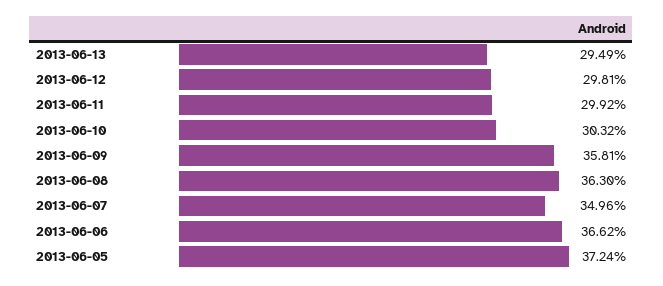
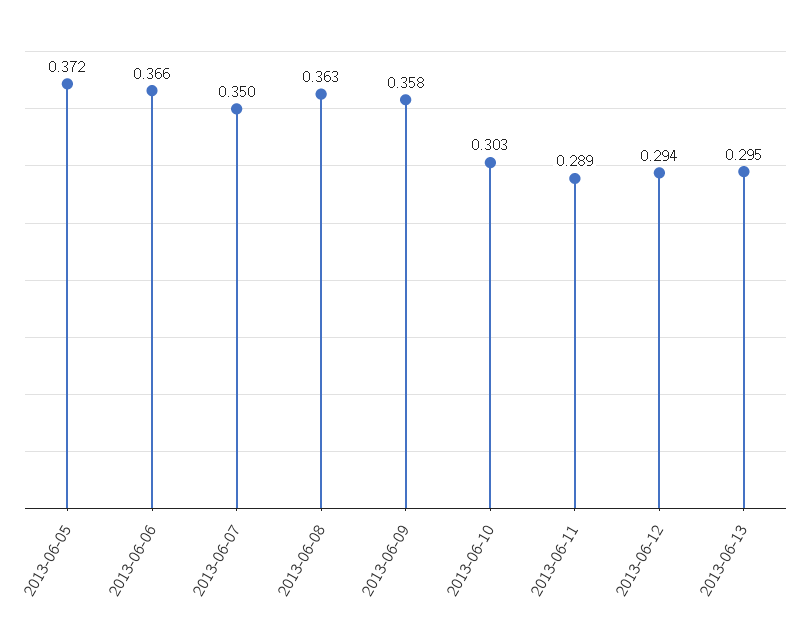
  {
    "2013-06-13": 0.2949,
-   "2013-06-12": 0.2981,
+   "2013-06-12": 0.294,
-   "2013-06-11": 0.2992,
+   "2013-06-11": 0.289,
    "2013-06-10": 0.3032,
    "2013-06-09": 0.3581,
    "2013-06-08": 0.363,
    "2013-06-07": 0.3496,
    "2013-06-06": 0.3662,
    "2013-06-05": 0.3724
  }

